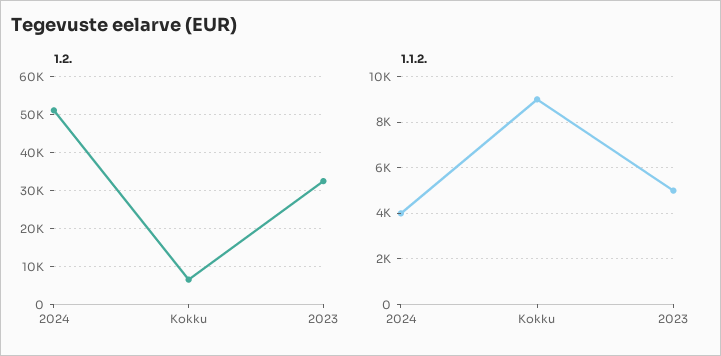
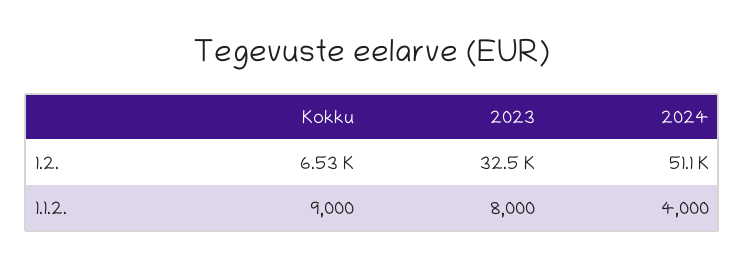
  {
    "1.2.": {
      "2024": 51100,
      "Kokku": 6530,
      "2023": 32500
    },
    "1.1.2.": {
      "2024": 4000,
      "Kokku": 9000,
-     "2023": 5000
+     "2023": 8000
    }
  }

